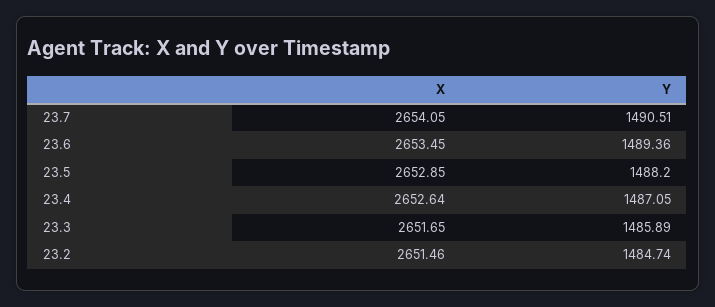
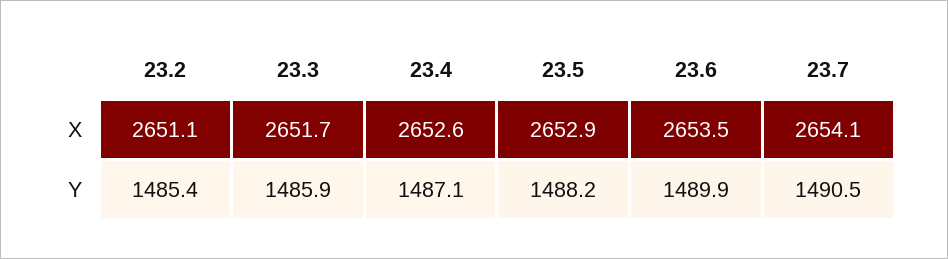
  {
    "X": {
      "23.7": 2654.05,
      "23.6": 2653.45,
      "23.5": 2652.85,
      "23.4": 2652.64,
      "23.3": 2651.65,
-     "23.2": 2651.46
+     "23.2": 2651.1
    },
    "Y": {
      "23.7": 1490.51,
-     "23.6": 1489.36,
+     "23.6": 1489.9,
      "23.5": 1488.2,
      "23.4": 1487.05,
      "23.3": 1485.89,
-     "23.2": 1484.74
+     "23.2": 1485.4
    }
  }

